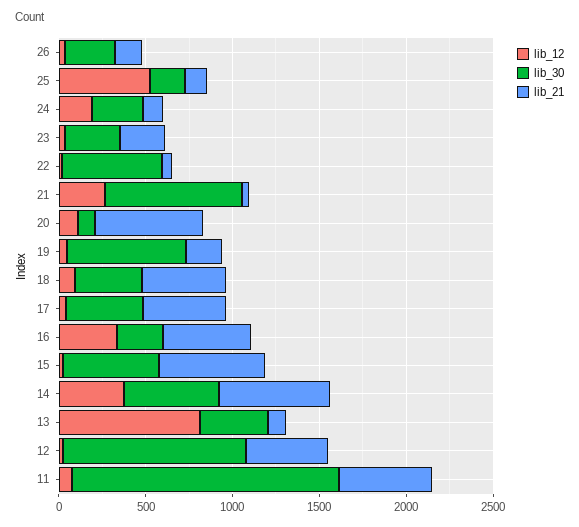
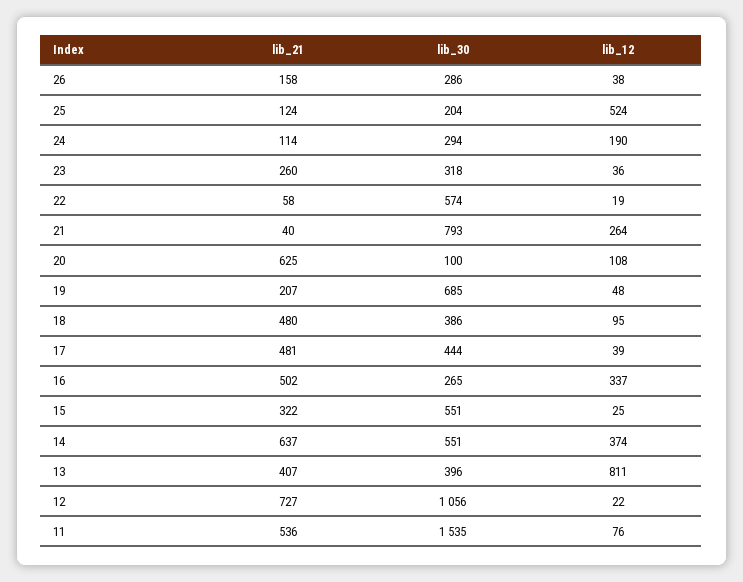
  {
    "lib_12": {
      "26": 38,
      "25": 524,
      "24": 190,
      "23": 36,
      "22": 19,
      "21": 264,
      "20": 108,
      "19": 48,
      "18": 95,
      "17": 39,
      "16": 337,
      "15": 25,
      "14": 374,
      "13": 811,
      "12": 22,
      "11": 76
    },
    "lib_30": {
      "26": 286,
      "25": 204,
      "24": 294,
      "23": 318,
      "22": 574,
      "21": 793,
      "20": 100,
      "19": 685,
      "18": 386,
      "17": 444,
      "16": 265,
      "15": 551,
      "14": 551,
      "13": 396,
      "12": 1056,
      "11": 1535
    },
    "lib_21": {
      "26": 158,
      "25": 124,
      "24": 114,
      "23": 260,
      "22": 58,
      "21": 40,
      "20": 625,
      "19": 207,
      "18": 480,
      "17": 481,
      "16": 502,
-     "15": 600,
+     "15": 322,
      "14": 637,
-     "13": 100,
+     "13": 407,
-     "12": 500,
+     "12": 727,
      "11": 536
    }
  }

